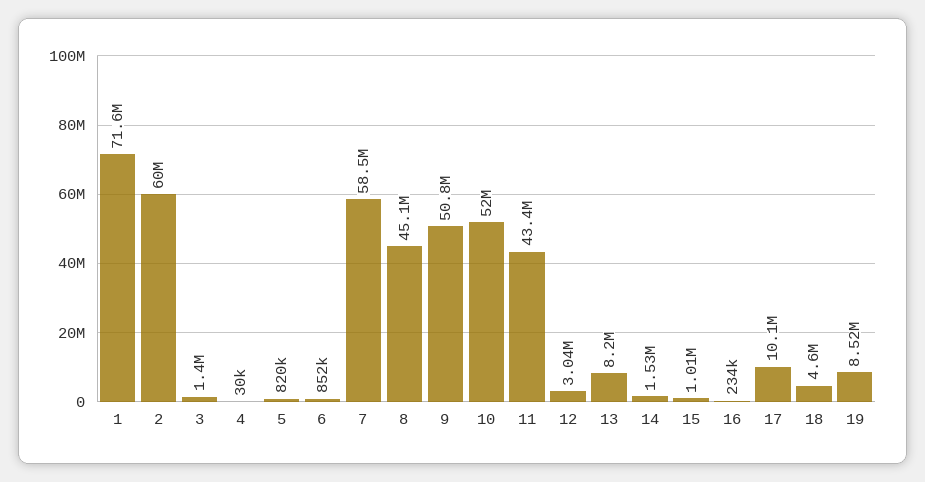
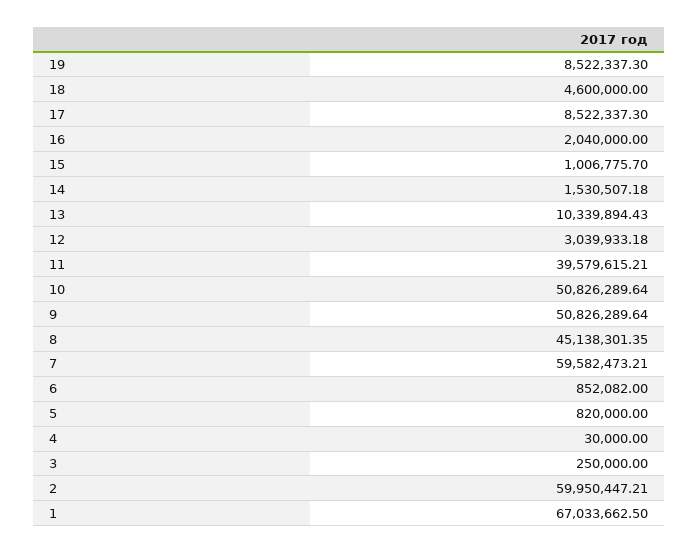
  {
-   "1": 71600000,
+   "1": 67033662.5,
    "2": 59950447.21,
-   "3": 1400000,
+   "3": 250000,
    "4": 30000,
    "5": 820000,
    "6": 852082,
-   "7": 58500000,
+   "7": 59582473.21,
    "8": 45138301.35,
    "9": 50826289.64,
-   "10": 52000000,
+   "10": 50826289.64,
-   "11": 43400000,
+   "11": 39579615.21,
    "12": 3039933.18,
-   "13": 8200000,
+   "13": 10339894.43,
    "14": 1530507.18,
    "15": 1006775.7,
-   "16": 234000,
+   "16": 2040000,
-   "17": 10100000,
+   "17": 8522337.3,
    "18": 4600000,
    "19": 8522337.3
  }

